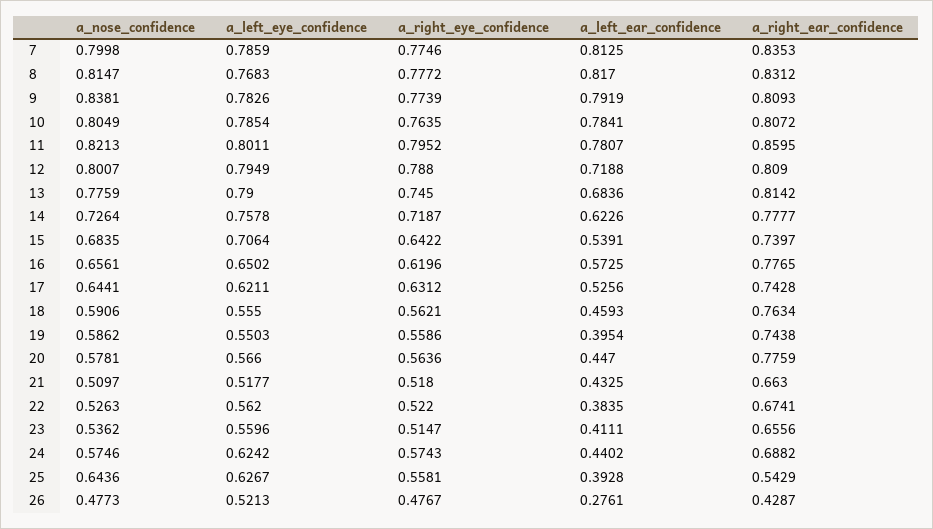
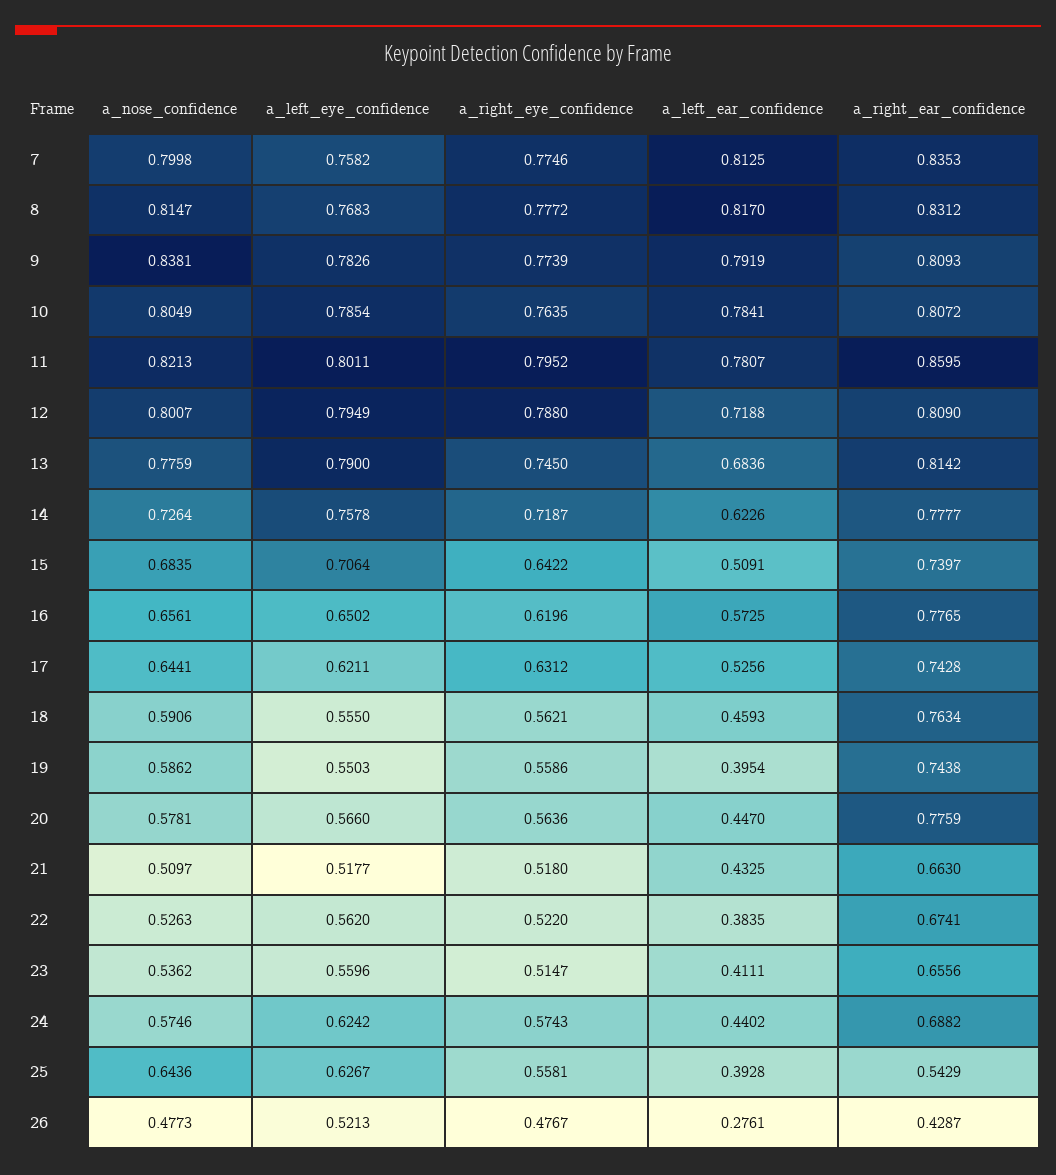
  {
    "a_nose_confidence": {
      "7": 0.7998,
      "8": 0.8147,
      "9": 0.8381,
      "10": 0.8049,
      "11": 0.8213,
      "12": 0.8007,
      "13": 0.7759,
      "14": 0.7264,
      "15": 0.6835,
      "16": 0.6561,
      "17": 0.6441,
      "18": 0.5906,
      "19": 0.5862,
      "20": 0.5781,
      "21": 0.5097,
      "22": 0.5263,
      "23": 0.5362,
      "24": 0.5746,
      "25": 0.6436,
      "26": 0.4773
    },
    "a_left_eye_confidence": {
-     "7": 0.7859,
+     "7": 0.7582,
      "8": 0.7683,
      "9": 0.7826,
      "10": 0.7854,
      "11": 0.8011,
      "12": 0.7949,
      "13": 0.79,
      "14": 0.7578,
      "15": 0.7064,
      "16": 0.6502,
      "17": 0.6211,
      "18": 0.555,
      "19": 0.5503,
      "20": 0.566,
      "21": 0.5177,
      "22": 0.562,
      "23": 0.5596,
      "24": 0.6242,
      "25": 0.6267,
      "26": 0.5213
    },
    "a_right_eye_confidence": {
      "7": 0.7746,
      "8": 0.7772,
      "9": 0.7739,
      "10": 0.7635,
      "11": 0.7952,
      "12": 0.788,
      "13": 0.745,
      "14": 0.7187,
      "15": 0.6422,
      "16": 0.6196,
      "17": 0.6312,
      "18": 0.5621,
      "19": 0.5586,
      "20": 0.5636,
      "21": 0.518,
      "22": 0.522,
      "23": 0.5147,
      "24": 0.5743,
      "25": 0.5581,
      "26": 0.4767
    },
    "a_left_ear_confidence": {
      "7": 0.8125,
      "8": 0.817,
      "9": 0.7919,
      "10": 0.7841,
      "11": 0.7807,
      "12": 0.7188,
      "13": 0.6836,
      "14": 0.6226,
-     "15": 0.5391,
+     "15": 0.5091,
      "16": 0.5725,
      "17": 0.5256,
      "18": 0.4593,
      "19": 0.3954,
      "20": 0.447,
      "21": 0.4325,
      "22": 0.3835,
      "23": 0.4111,
      "24": 0.4402,
      "25": 0.3928,
      "26": 0.2761
    },
    "a_right_ear_confidence": {
      "7": 0.8353,
      "8": 0.8312,
      "9": 0.8093,
      "10": 0.8072,
      "11": 0.8595,
      "12": 0.809,
      "13": 0.8142,
      "14": 0.7777,
      "15": 0.7397,
      "16": 0.7765,
      "17": 0.7428,
      "18": 0.7634,
      "19": 0.7438,
      "20": 0.7759,
      "21": 0.663,
      "22": 0.6741,
      "23": 0.6556,
      "24": 0.6882,
      "25": 0.5429,
      "26": 0.4287
    }
  }

